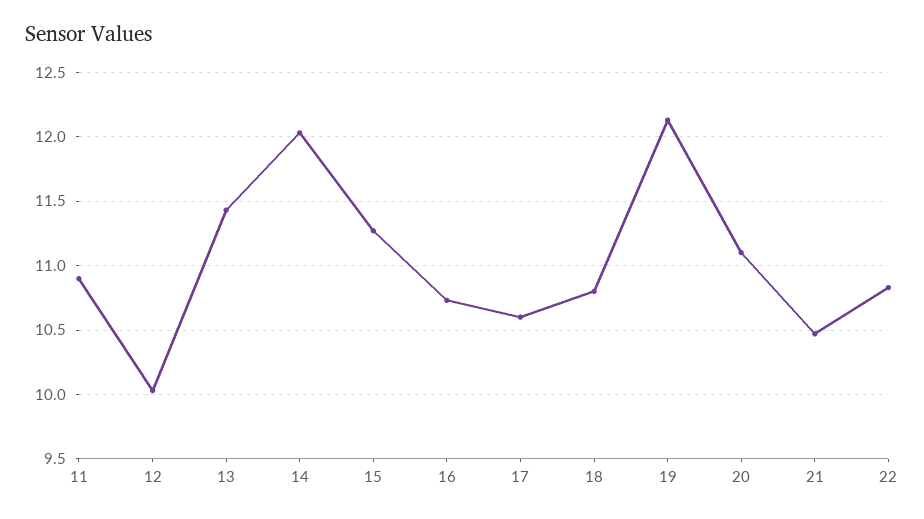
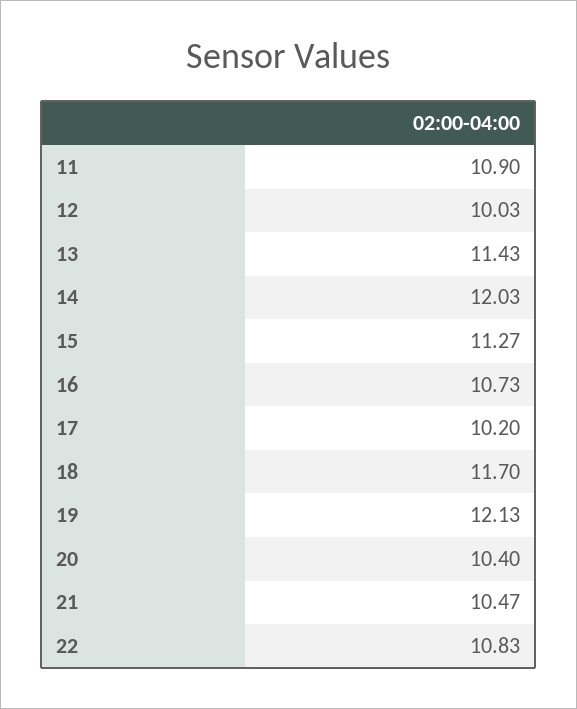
  {
    "11": 10.9,
    "12": 10.03,
    "13": 11.43,
    "14": 12.03,
    "15": 11.27,
    "16": 10.73,
-   "17": 10.6,
+   "17": 10.2,
-   "18": 10.8,
+   "18": 11.7,
    "19": 12.13,
-   "20": 11.1,
+   "20": 10.4,
    "21": 10.47,
    "22": 10.83
  }

